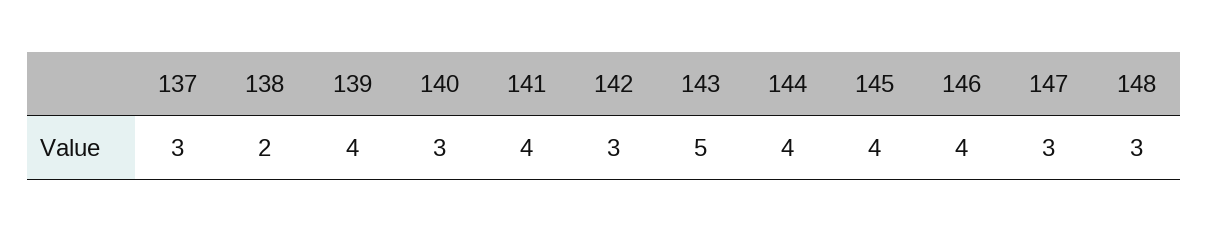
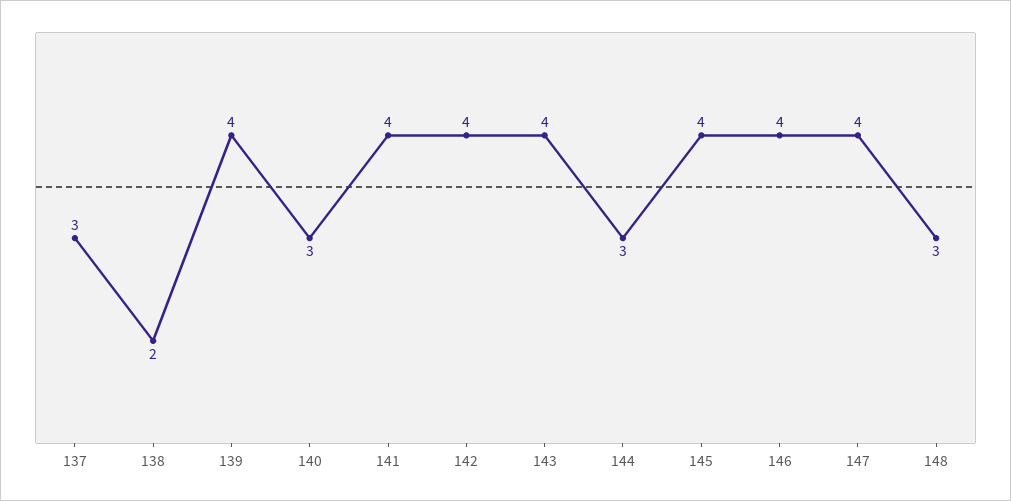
  {
    "137": 3,
    "138": 2,
    "139": 4,
    "140": 3,
    "141": 4,
-   "142": 3,
+   "142": 4,
-   "143": 5,
+   "143": 4,
-   "144": 4,
+   "144": 3,
    "145": 4,
    "146": 4,
-   "147": 3,
+   "147": 4,
    "148": 3
  }

